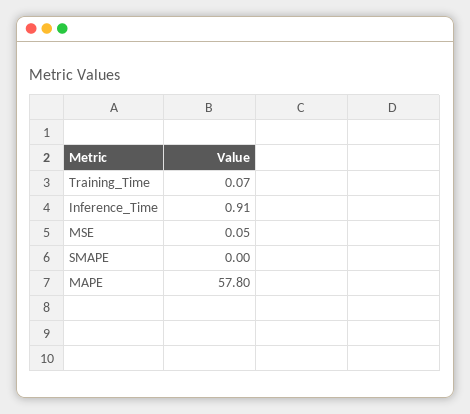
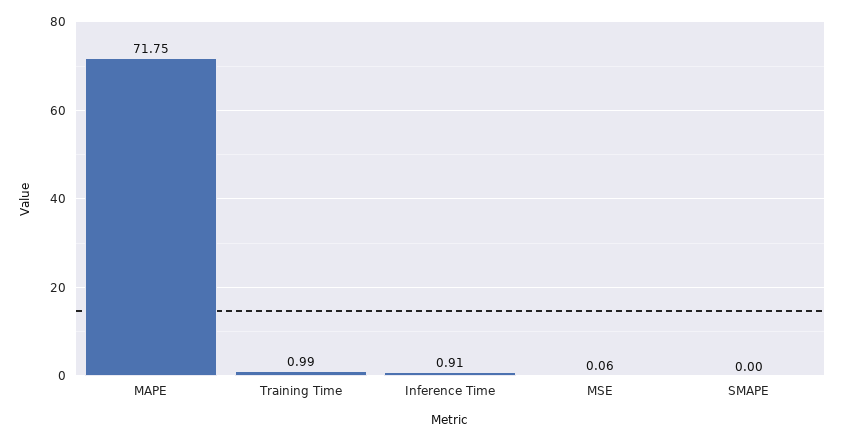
  {
-   "Training_Time": 0.07,
+   "Training_Time": 0.99,
    "Inference_Time": 0.91,
-   "MSE": 0.05,
+   "MSE": 0.06,
    "SMAPE": 0,
-   "MAPE": 57.8
+   "MAPE": 71.75
  }

